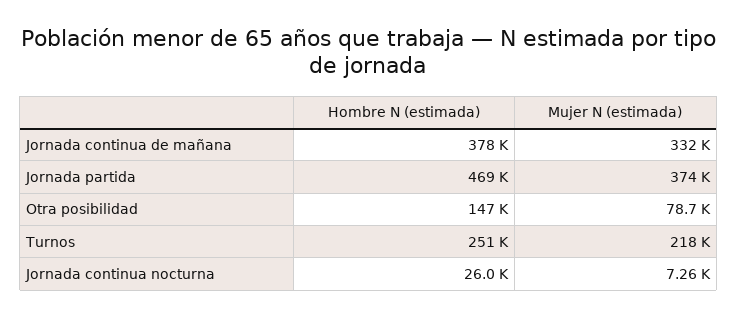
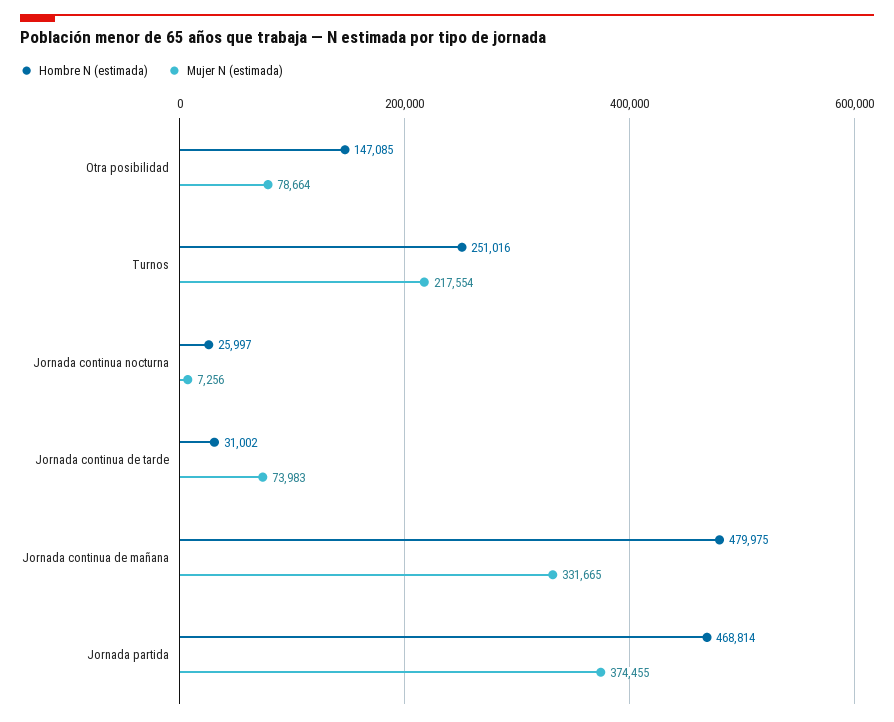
  {
    "Hombre N (estimada)": {
-     "Jornada continua de mañana": 378000,
+     "Jornada continua de mañana": 479975,
      "Jornada partida": 468814,
      "Otra posibilidad": 147085,
      "Turnos": 251016,
-     "Jornada continua nocturna": 25997
+     "Jornada continua nocturna": 25997,
+     "Jornada continua de tarde": 31002
    },
    "Mujer N (estimada)": {
      "Jornada continua de mañana": 331665,
      "Jornada partida": 374455,
      "Otra posibilidad": 78664,
      "Turnos": 217554,
-     "Jornada continua nocturna": 7256
+     "Jornada continua nocturna": 7256,
+     "Jornada continua de tarde": 73983
    }
  }

